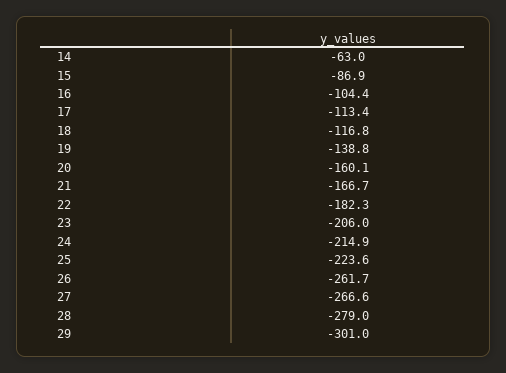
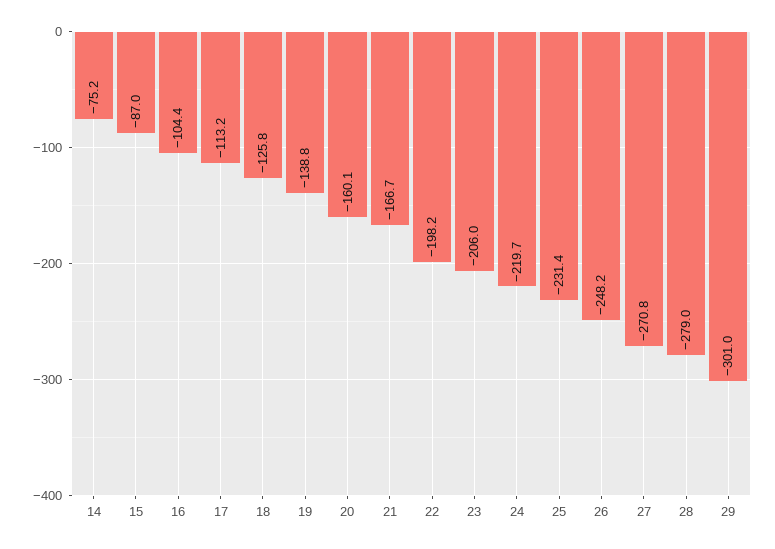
  {
-   "14": -63,
+   "14": -75.2,
-   "15": -86.9,
+   "15": -87,
    "16": -104.4,
-   "17": -113.4,
+   "17": -113.2,
-   "18": -116.8,
+   "18": -125.8,
    "19": -138.8,
    "20": -160.1,
    "21": -166.7,
-   "22": -182.3,
+   "22": -198.2,
    "23": -206,
-   "24": -214.9,
+   "24": -219.7,
-   "25": -223.6,
+   "25": -231.4,
-   "26": -261.7,
+   "26": -248.2,
-   "27": -266.6,
+   "27": -270.8,
    "28": -279,
    "29": -301
  }

